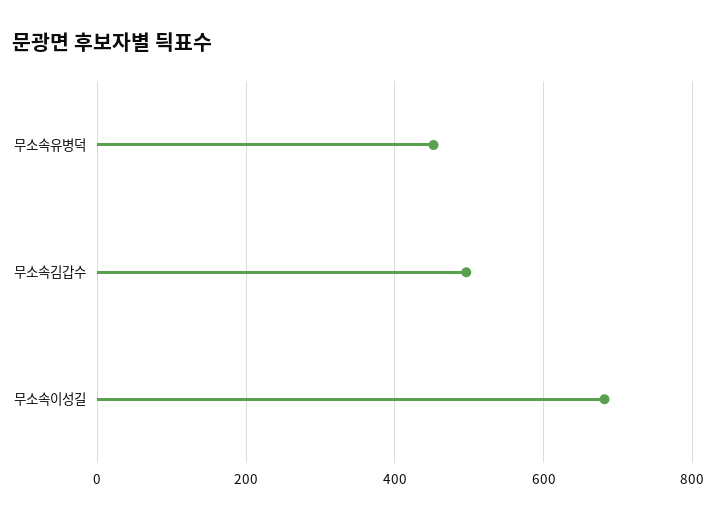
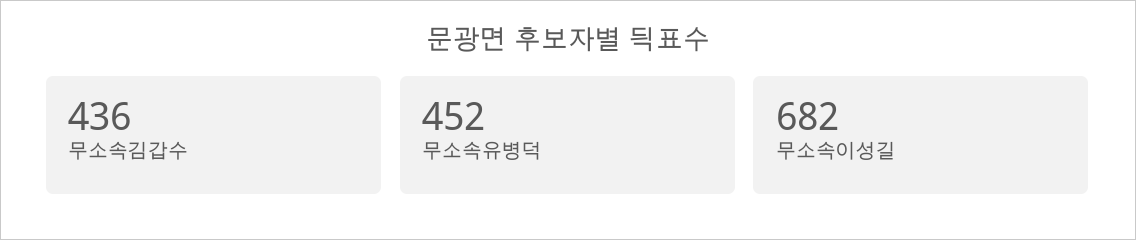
  {
    "무소속유병덕": 452,
-   "무소속김갑수": 500,
+   "무소속김갑수": 436,
    "무소속이성길": 682
  }

